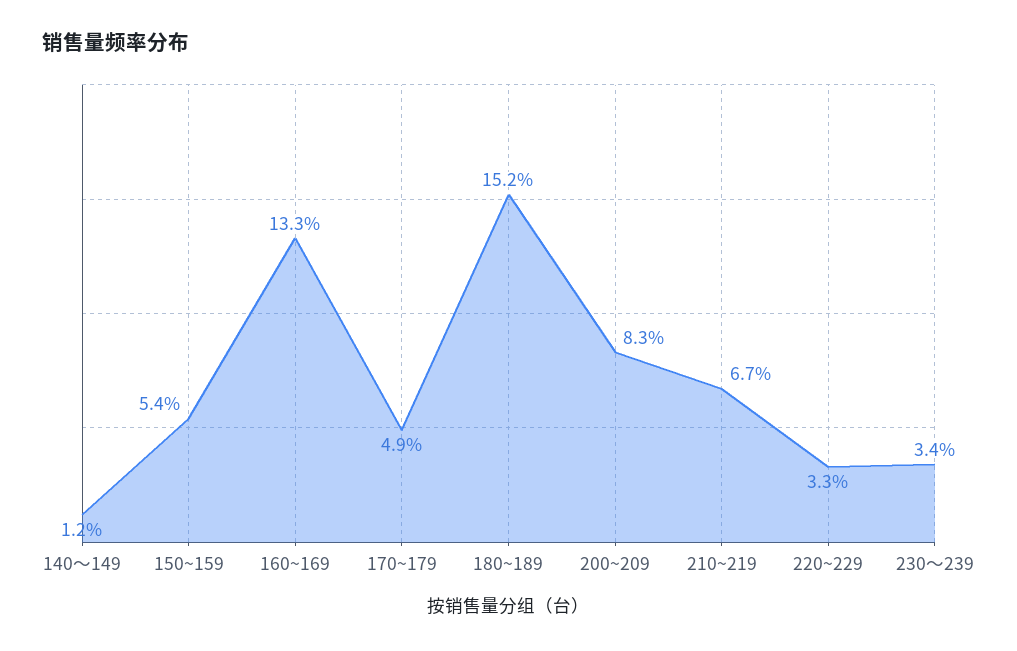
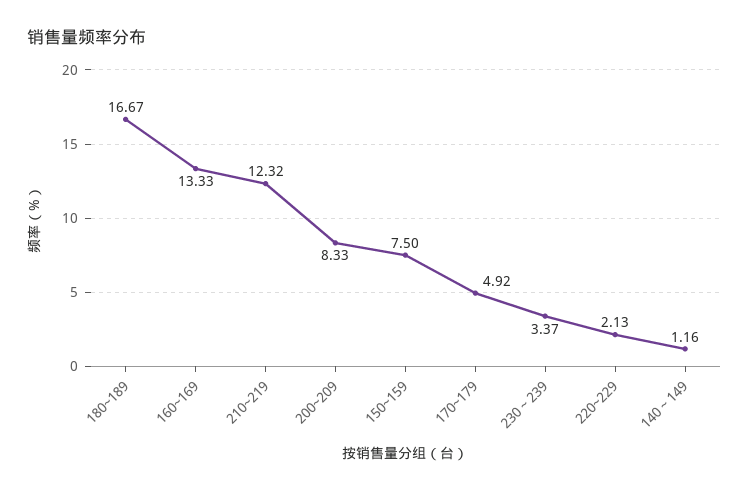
  {
    "140～149": 1.16,
-   "150~159": 5.4,
+   "150~159": 7.5,
    "160~169": 13.33,
    "170~179": 4.92,
-   "180~189": 15.2,
+   "180~189": 16.67,
    "200~209": 8.33,
-   "210~219": 6.7,
+   "210~219": 12.32,
-   "220~229": 3.3,
+   "220~229": 2.13,
    "230～239": 3.37
  }

